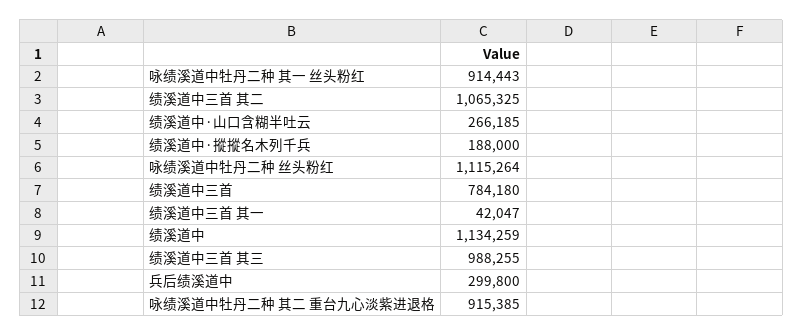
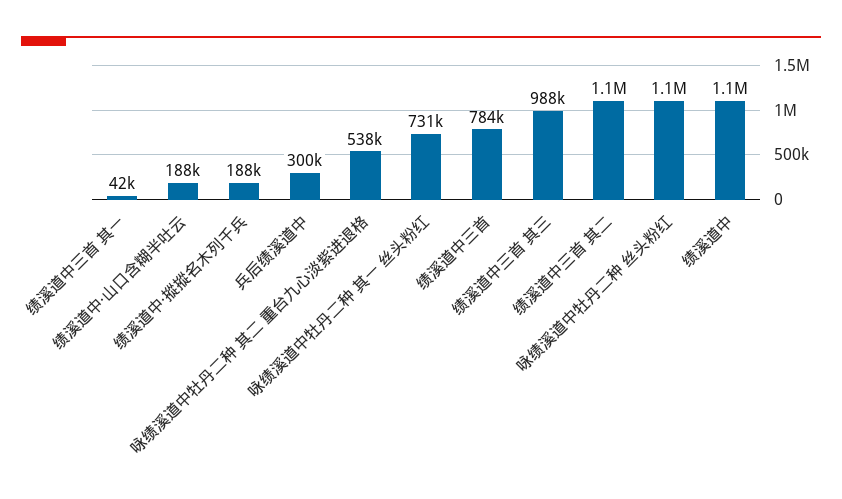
  {
-   "咏绩溪道中牡丹二种 其一 丝头粉红": 914443,
+   "咏绩溪道中牡丹二种 其一 丝头粉红": 731000,
    "绩溪道中三首 其二": 1065325,
-   "绩溪道中·山口含糊半吐云": 266185,
+   "绩溪道中·山口含糊半吐云": 188000,
    "绩溪道中·摐摐名木列千兵": 188000,
    "咏绩溪道中牡丹二种 丝头粉红": 1115264,
    "绩溪道中三首": 784180,
    "绩溪道中三首 其一": 42047,
    "绩溪道中": 1134259,
    "绩溪道中三首 其三": 988255,
    "兵后绩溪道中": 299800,
-   "咏绩溪道中牡丹二种 其二 重台九心淡紫进退格": 915385
+   "咏绩溪道中牡丹二种 其二 重台九心淡紫进退格": 538000
  }

